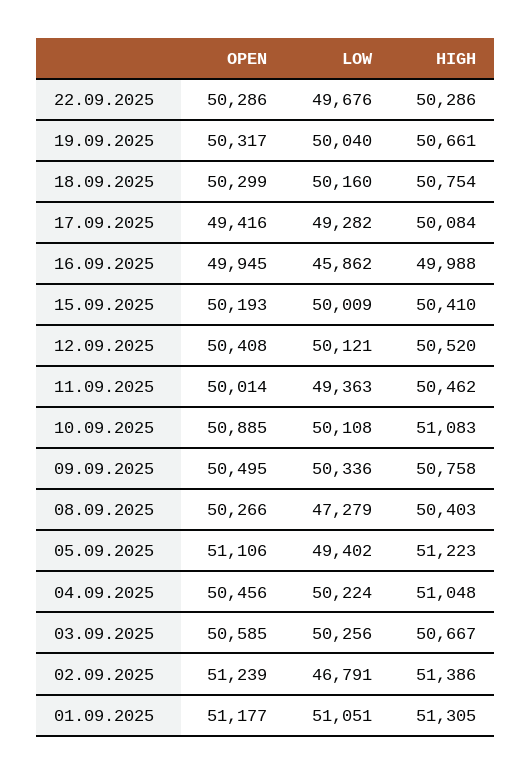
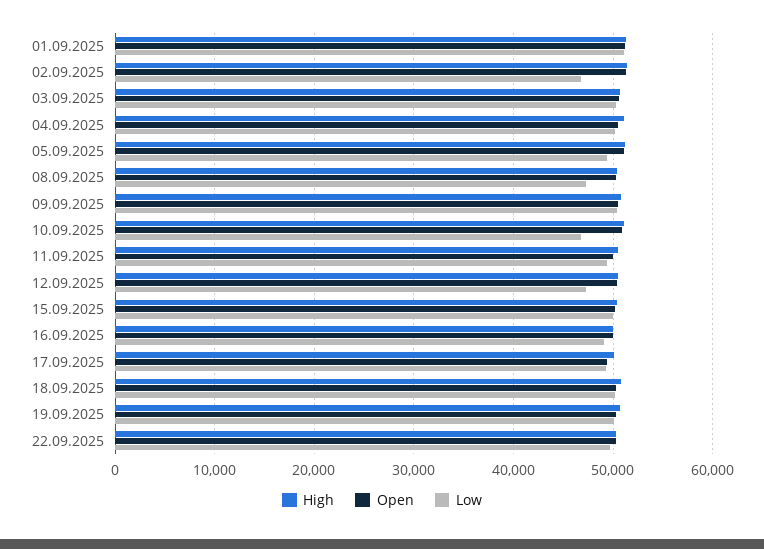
  {
    "OPEN": {
      "22.09.2025": 50286,
      "19.09.2025": 50317,
      "18.09.2025": 50299,
      "17.09.2025": 49416,
      "16.09.2025": 49945,
      "15.09.2025": 50193,
      "12.09.2025": 50408,
      "11.09.2025": 50014,
      "10.09.2025": 50885,
      "09.09.2025": 50495,
      "08.09.2025": 50266,
      "05.09.2025": 51106,
      "04.09.2025": 50456,
      "03.09.2025": 50585,
      "02.09.2025": 51239,
      "01.09.2025": 51177
    },
    "LOW": {
      "22.09.2025": 49676,
      "19.09.2025": 50040,
      "18.09.2025": 50160,
      "17.09.2025": 49282,
-     "16.09.2025": 45862,
+     "16.09.2025": 49000,
      "15.09.2025": 50009,
-     "12.09.2025": 50121,
+     "12.09.2025": 47000,
      "11.09.2025": 49363,
-     "10.09.2025": 50108,
+     "10.09.2025": 47000,
      "09.09.2025": 50336,
      "08.09.2025": 47279,
      "05.09.2025": 49402,
      "04.09.2025": 50224,
      "03.09.2025": 50256,
      "02.09.2025": 46791,
      "01.09.2025": 51051
    },
    "HIGH": {
      "22.09.2025": 50286,
      "19.09.2025": 50661,
      "18.09.2025": 50754,
      "17.09.2025": 50084,
      "16.09.2025": 49988,
      "15.09.2025": 50410,
      "12.09.2025": 50520,
      "11.09.2025": 50462,
      "10.09.2025": 51083,
      "09.09.2025": 50758,
      "08.09.2025": 50403,
      "05.09.2025": 51223,
      "04.09.2025": 51048,
      "03.09.2025": 50667,
      "02.09.2025": 51386,
      "01.09.2025": 51305
    }
  }

